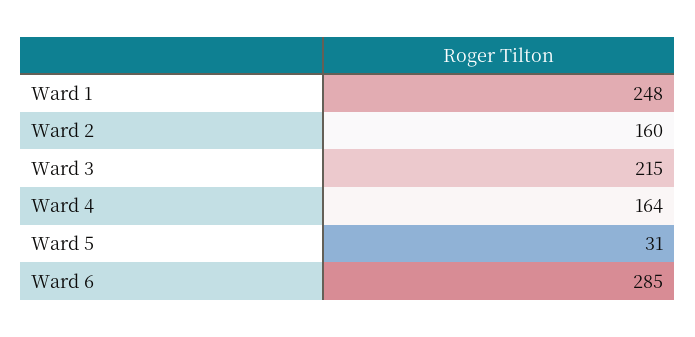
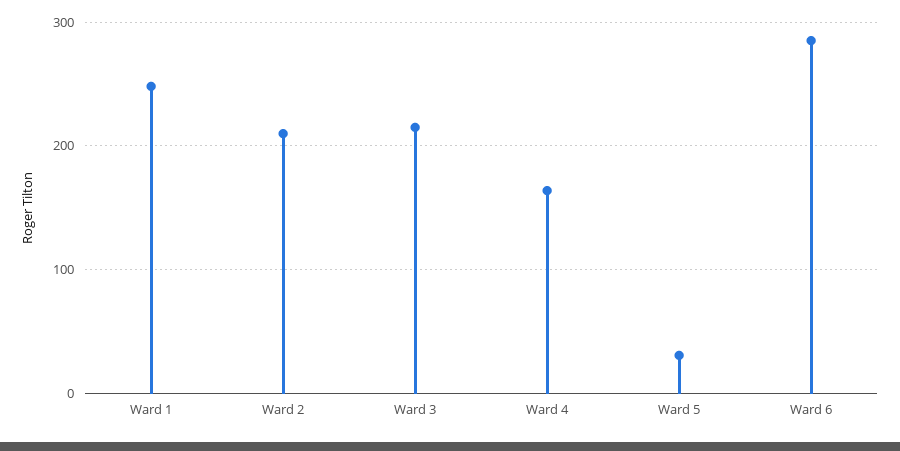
  {
    "Ward 1": 248,
-   "Ward 2": 160,
+   "Ward 2": 210,
    "Ward 3": 215,
    "Ward 4": 164,
    "Ward 5": 31,
    "Ward 6": 285
  }

